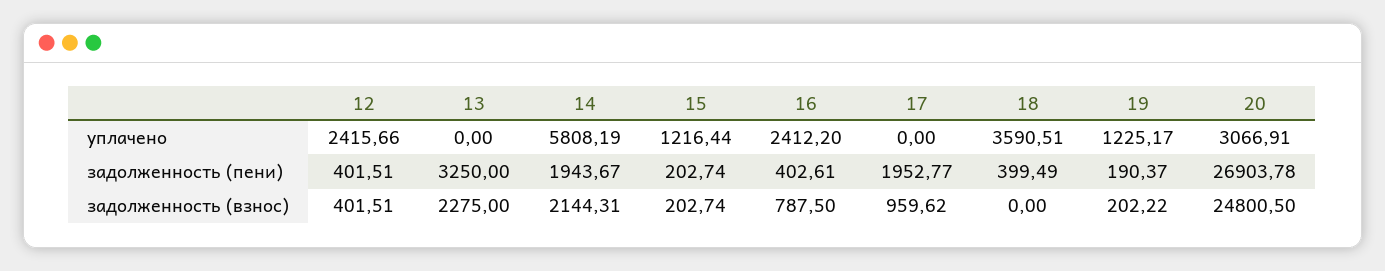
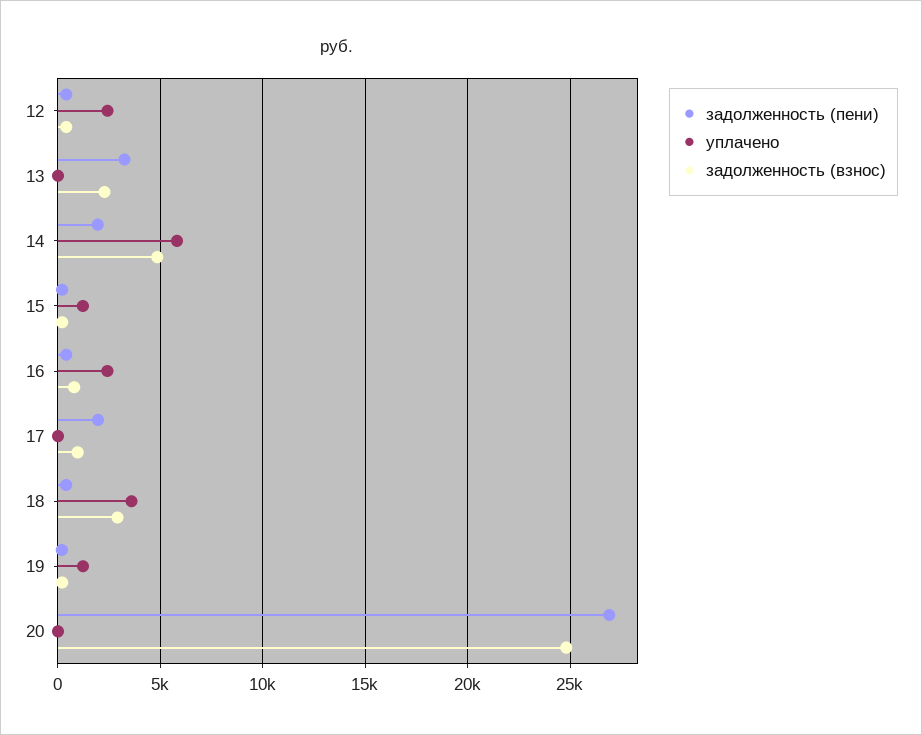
  {
    "уплачено": {
      "12": 2415.66,
      "13": 0,
      "14": 5808.19,
      "15": 1216.44,
      "16": 2412.2,
      "17": 0,
      "18": 3590.51,
      "19": 1225.17,
-     "20": 3066.91
+     "20": 0
    },
    "задолженность (пени)": {
      "12": 401.51,
      "13": 3250,
      "14": 1943.67,
      "15": 202.74,
      "16": 402.61,
      "17": 1952.77,
      "18": 399.49,
      "19": 190.37,
      "20": 26903.78
    },
    "задолженность (взнос)": {
      "12": 401.51,
      "13": 2275,
-     "14": 2144.31,
+     "14": 5000,
      "15": 202.74,
      "16": 787.5,
      "17": 959.62,
-     "18": 0,
+     "18": 3000,
      "19": 202.22,
      "20": 24800.5
    }
  }

